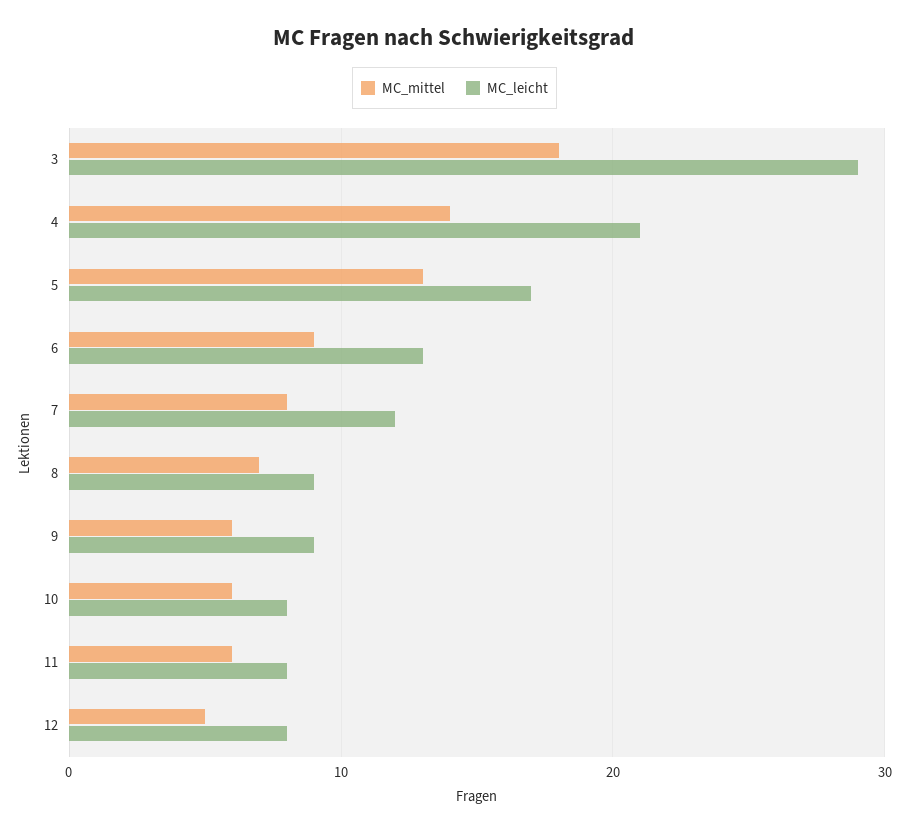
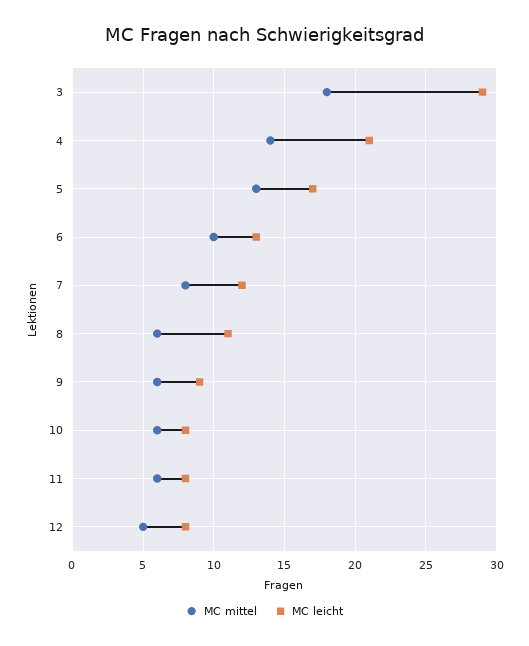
  {
    "MC_mittel": {
      "3": 18,
      "4": 14,
      "5": 13,
-     "6": 9,
+     "6": 10,
      "7": 8,
-     "8": 7,
+     "8": 6,
      "9": 6,
      "10": 6,
      "11": 6,
      "12": 5
    },
    "MC_leicht": {
      "3": 29,
      "4": 21,
      "5": 17,
      "6": 13,
      "7": 12,
-     "8": 9,
+     "8": 11,
      "9": 9,
      "10": 8,
      "11": 8,
      "12": 8
    }
  }

